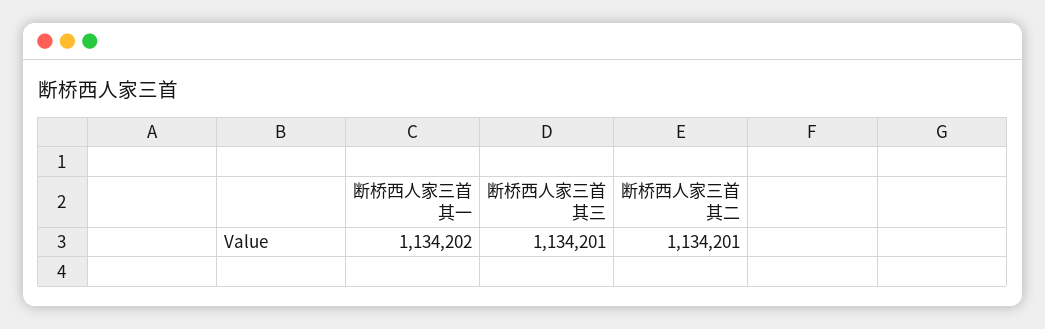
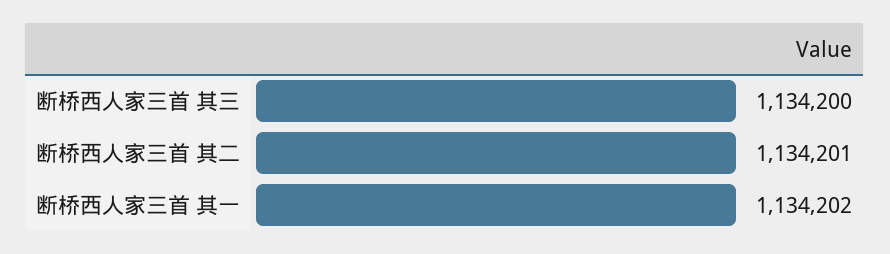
  {
    "断桥西人家三首 其一": 1134202,
-   "断桥西人家三首 其三": 1134201,
+   "断桥西人家三首 其三": 1134200,
    "断桥西人家三首 其二": 1134201
  }

